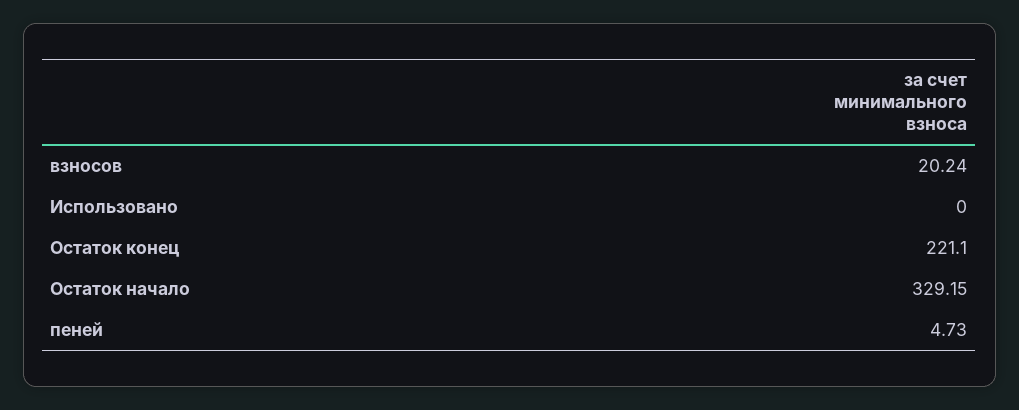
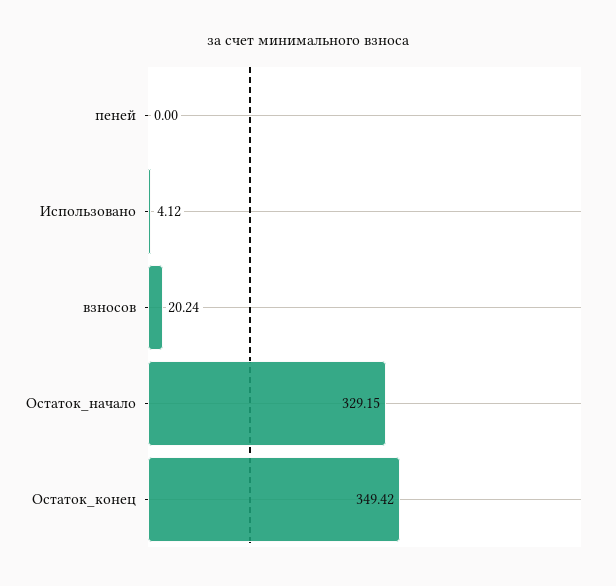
  {
    "взносов": 20.24,
-   "Использовано": 0,
+   "Использовано": 4.12,
-   "Остаток конец": 221.1,
+   "Остаток конец": 349.42,
    "Остаток начало": 329.15,
-   "пеней": 4.73
+   "пеней": 0
  }

